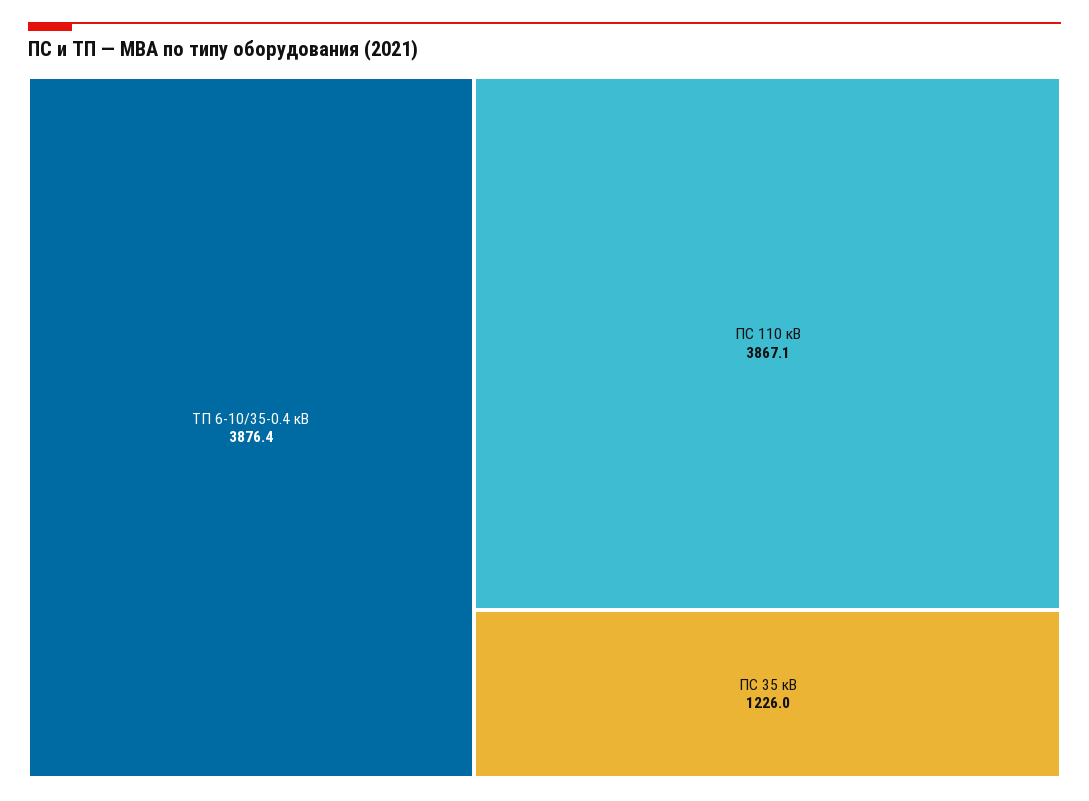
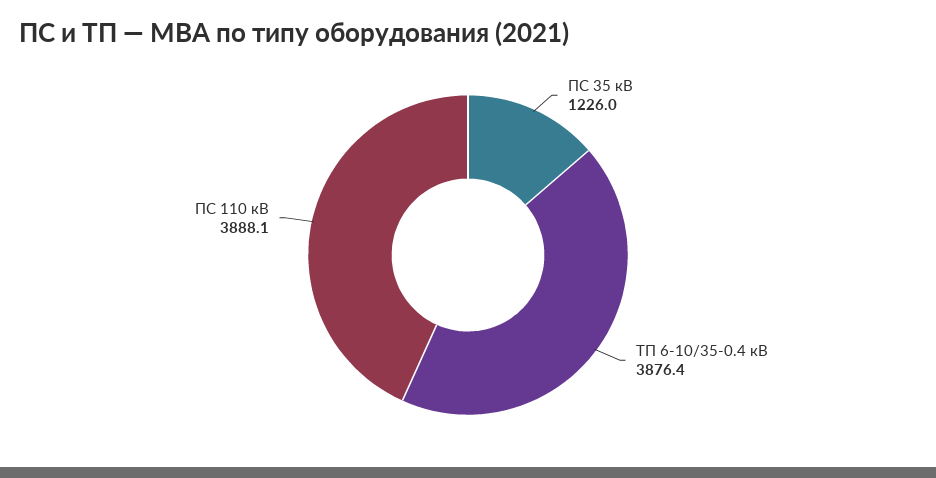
  {
    "ТП 6-10/35-0.4 кВ": 3876.4,
-   "ПС 110 кВ": 3867.1,
+   "ПС 110 кВ": 3888.1,
    "ПС 35 кВ": 1226
  }

